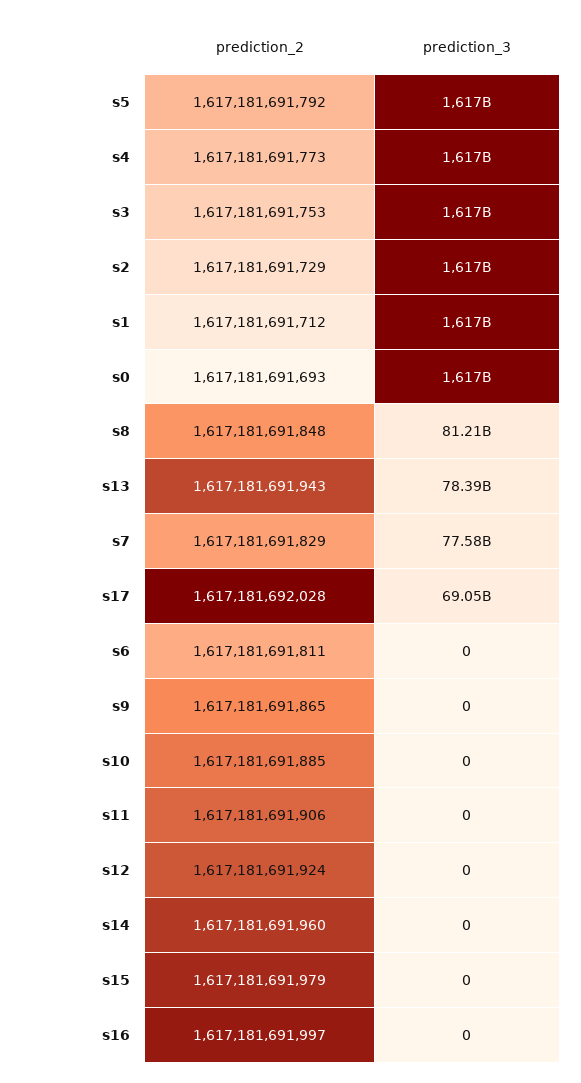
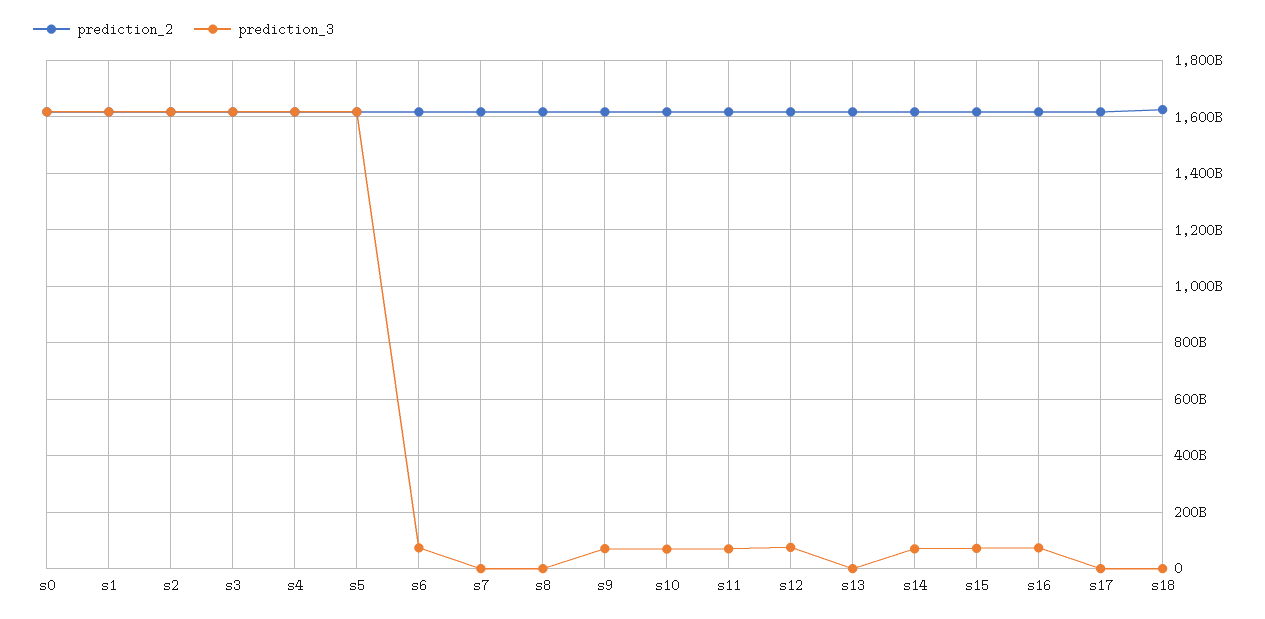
  {
    "prediction_2": {
      "s5": 1617181691792,
      "s4": 1617181691773,
      "s3": 1617181691753,
      "s2": 1617181691729,
      "s1": 1617181691712,
      "s0": 1617181691693,
      "s8": 1617181691848,
      "s13": 1617181691943,
      "s7": 1617181691829,
      "s17": 1617181692028,
      "s6": 1617181691811,
      "s9": 1617181691865,
      "s10": 1617181691885,
      "s11": 1617181691906,
      "s12": 1617181691924,
      "s14": 1617181691960,
      "s15": 1617181691979,
-     "s16": 1617181691997
+     "s16": 1617181691997,
+     "s18": 1625000000000
    },
    "prediction_3": {
      "s5": 1617000000000,
      "s4": 1617000000000,
      "s3": 1617000000000,
      "s2": 1617000000000,
      "s1": 1617000000000,
      "s0": 1617000000000,
-     "s8": 81210000000,
+     "s8": 0,
-     "s13": 78390000000,
+     "s13": 0,
-     "s7": 77580000000,
+     "s7": 0,
-     "s17": 69050000000,
+     "s17": 0,
-     "s6": 0,
+     "s6": 75000000000,
-     "s9": 0,
+     "s9": 75000000000,
-     "s10": 0,
+     "s10": 75000000000,
-     "s11": 0,
+     "s11": 75000000000,
-     "s12": 0,
+     "s12": 75000000000,
-     "s14": 0,
+     "s14": 75000000000,
-     "s15": 0,
+     "s15": 75000000000,
-     "s16": 0
+     "s16": 75000000000,
+     "s18": 0
    }
  }

